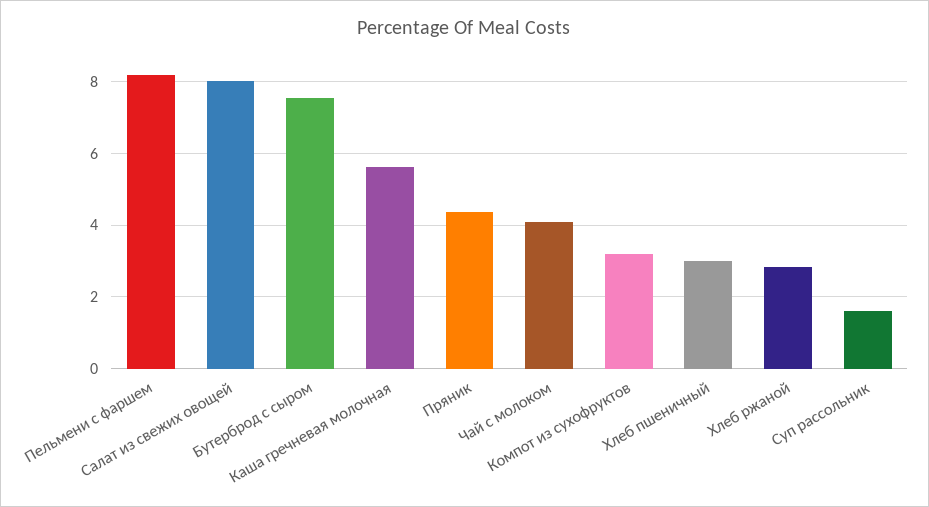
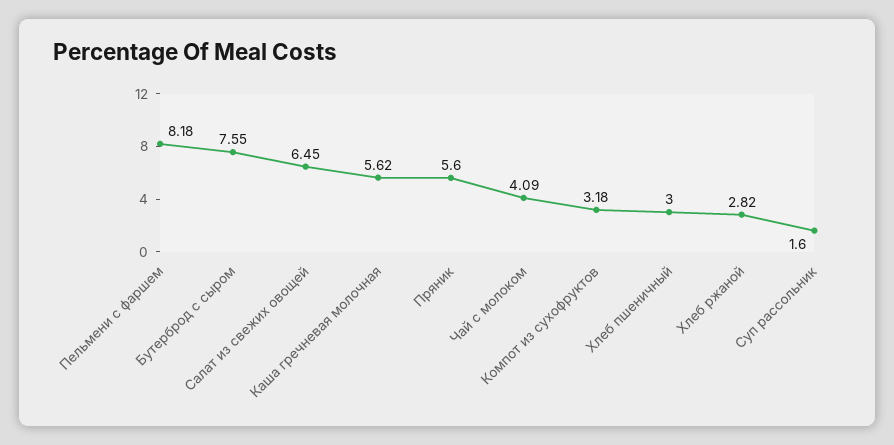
  {
    "Пельмени с фаршем": 8.18,
-   "Салат из свежих овощей": 8,
+   "Салат из свежих овощей": 6.45,
    "Бутерброд с сыром": 7.55,
    "Каша гречневая молочная": 5.62,
-   "Пряник": 4.4,
+   "Пряник": 5.6,
    "Чай с молоком": 4.09,
    "Компот из сухофруктов": 3.18,
    "Хлеб пшеничный": 3,
    "Хлеб ржаной": 2.82,
    "Суп рассольник": 1.6
  }

